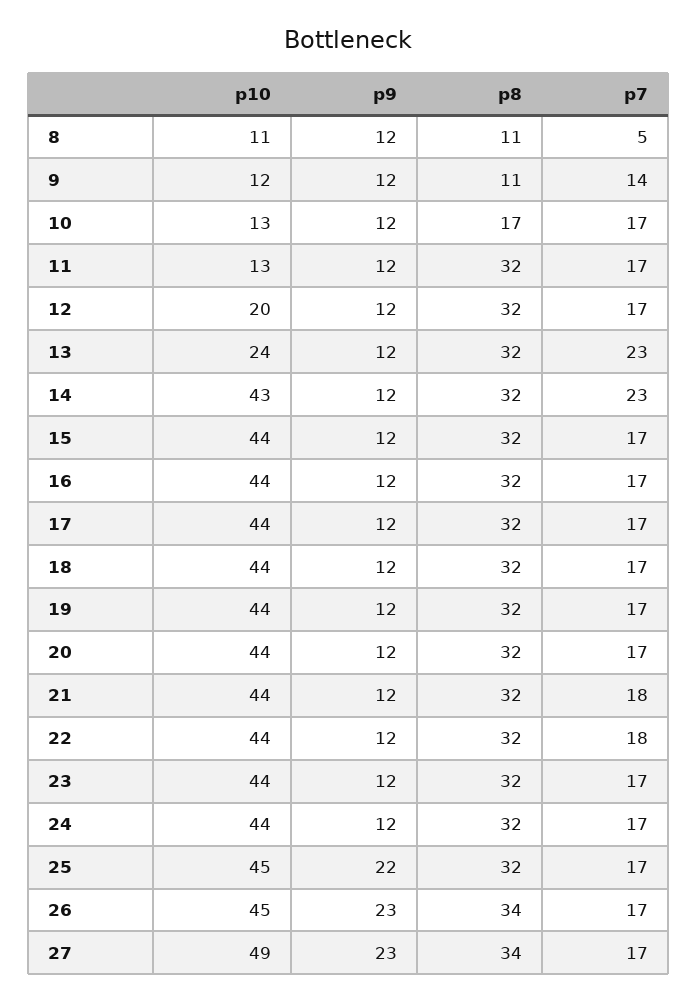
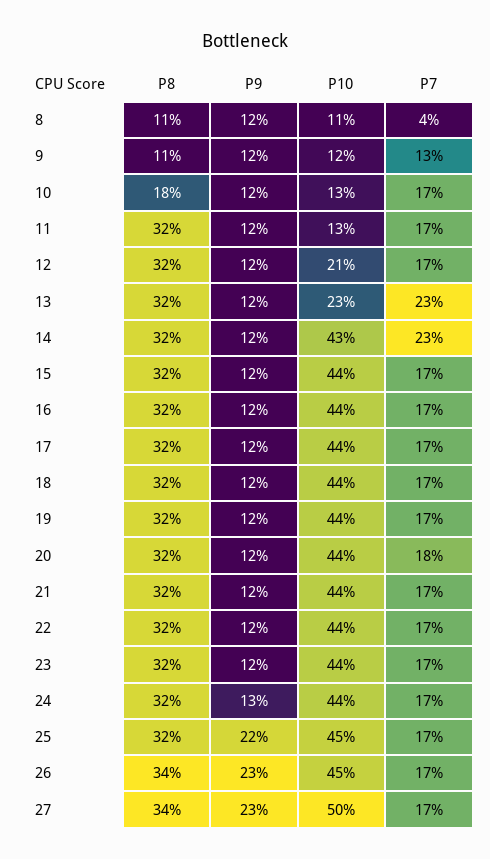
  {
    "p10": {
      "8": 11,
      "9": 12,
      "10": 13,
      "11": 13,
-     "12": 20,
+     "12": 21,
-     "13": 24,
+     "13": 23,
      "14": 43,
      "15": 44,
      "16": 44,
      "17": 44,
      "18": 44,
      "19": 44,
      "20": 44,
      "21": 44,
      "22": 44,
      "23": 44,
      "24": 44,
      "25": 45,
      "26": 45,
-     "27": 49
+     "27": 50
    },
    "p9": {
      "8": 12,
      "9": 12,
      "10": 12,
      "11": 12,
      "12": 12,
      "13": 12,
      "14": 12,
      "15": 12,
      "16": 12,
      "17": 12,
      "18": 12,
      "19": 12,
      "20": 12,
      "21": 12,
      "22": 12,
      "23": 12,
-     "24": 12,
+     "24": 13,
      "25": 22,
      "26": 23,
      "27": 23
    },
    "p8": {
      "8": 11,
      "9": 11,
-     "10": 17,
+     "10": 18,
      "11": 32,
      "12": 32,
      "13": 32,
      "14": 32,
      "15": 32,
      "16": 32,
      "17": 32,
      "18": 32,
      "19": 32,
      "20": 32,
      "21": 32,
      "22": 32,
      "23": 32,
      "24": 32,
      "25": 32,
      "26": 34,
      "27": 34
    },
    "p7": {
-     "8": 5,
+     "8": 4,
-     "9": 14,
+     "9": 13,
      "10": 17,
      "11": 17,
      "12": 17,
      "13": 23,
      "14": 23,
      "15": 17,
      "16": 17,
      "17": 17,
      "18": 17,
      "19": 17,
-     "20": 17,
+     "20": 18,
-     "21": 18,
+     "21": 17,
-     "22": 18,
+     "22": 17,
      "23": 17,
      "24": 17,
      "25": 17,
      "26": 17,
      "27": 17
    }
  }

